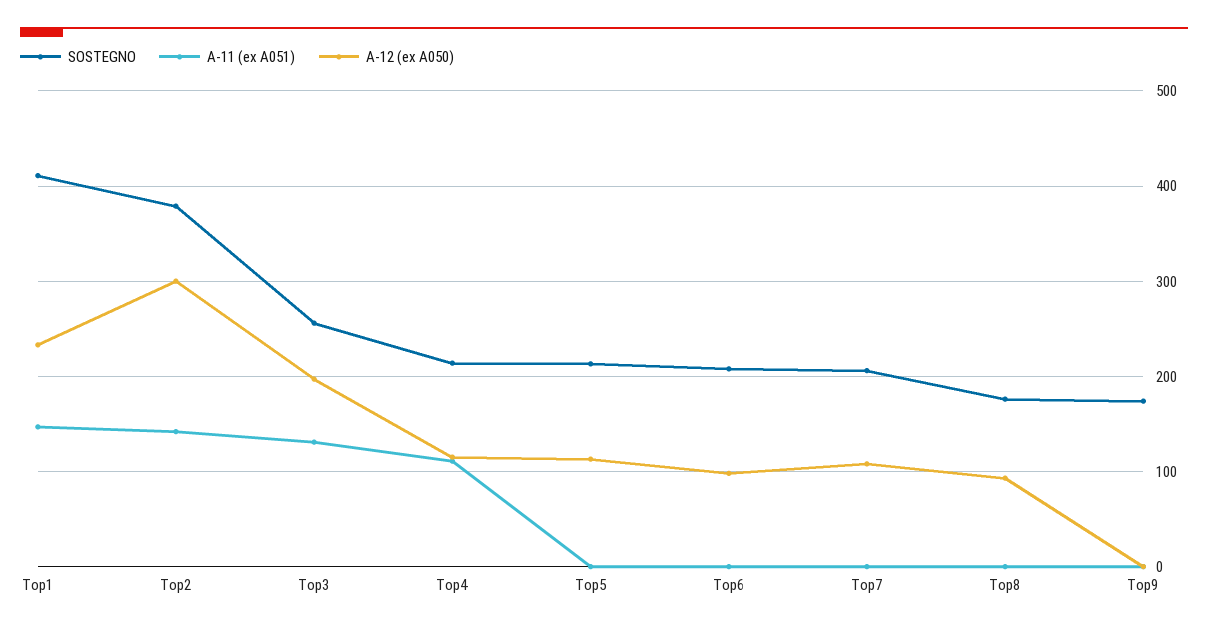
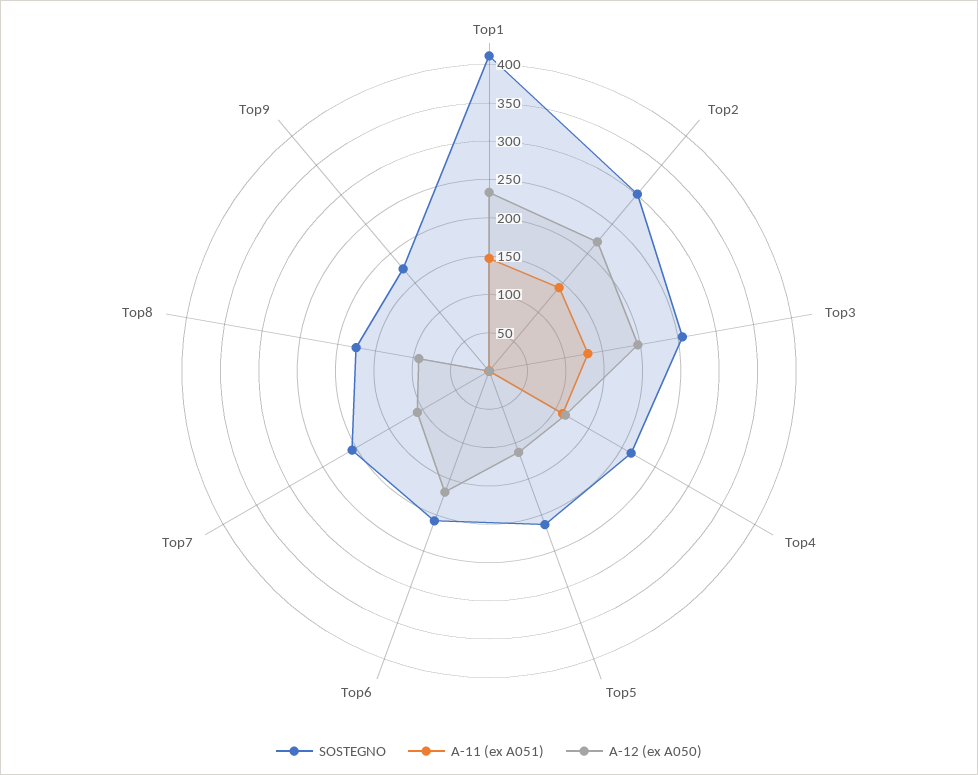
  {
    "SOSTEGNO": {
      "Top1": 410,
-     "Top2": 380,
+     "Top2": 300,
      "Top3": 260,
      "Top4": 210,
      "Top5": 210,
      "Top6": 210,
      "Top7": 210,
      "Top8": 180,
      "Top9": 170
    },
    "A-11 (ex A051)": {
      "Top1": 150,
      "Top2": 140,
      "Top3": 130,
      "Top4": 110,
      "Top5": 0,
      "Top6": 0,
      "Top7": 0,
      "Top8": 0,
      "Top9": 0
    },
    "A-12 (ex A050)": {
      "Top1": 230,
-     "Top2": 300,
+     "Top2": 225,
      "Top3": 200,
      "Top4": 120,
      "Top5": 110,
-     "Top6": 100,
+     "Top6": 175,
      "Top7": 110,
      "Top8": 90,
      "Top9": 0
    }
  }

